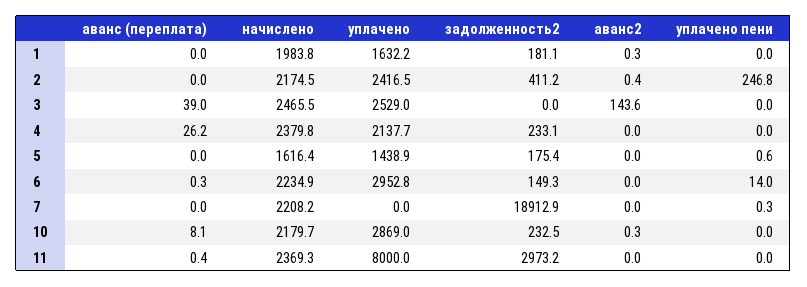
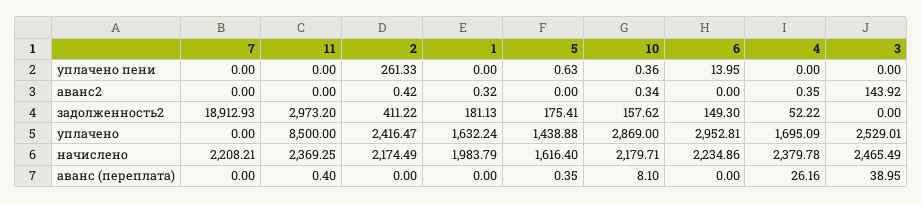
  {
    "аванс (переплата)": {
      "1": 0,
      "2": 0,
      "3": 38.95,
      "4": 26.16,
-     "5": 0,
+     "5": 0.35,
-     "6": 0.3,
+     "6": 0,
      "7": 0,
      "10": 8.1,
      "11": 0.4
    },
    "начислено": {
      "1": 1983.79,
      "2": 2174.49,
      "3": 2465.49,
      "4": 2379.78,
      "5": 1616.4,
      "6": 2234.86,
      "7": 2208.21,
      "10": 2179.71,
      "11": 2369.25
    },
    "уплачено": {
      "1": 1632.24,
      "2": 2416.47,
      "3": 2529.01,
-     "4": 2137.7,
+     "4": 1695.09,
      "5": 1438.88,
      "6": 2952.81,
      "7": 0,
      "10": 2869,
-     "11": 8000
+     "11": 8500
    },
    "задолженность2": {
      "1": 181.13,
      "2": 411.22,
      "3": 0,
-     "4": 233.1,
+     "4": 52.22,
      "5": 175.41,
      "6": 149.3,
      "7": 18912.93,
-     "10": 232.5,
+     "10": 157.62,
      "11": 2973.2
    },
    "аванс2": {
      "1": 0.32,
      "2": 0.42,
-     "3": 143.6,
+     "3": 143.92,
-     "4": 0,
+     "4": 0.35,
      "5": 0,
      "6": 0,
      "7": 0,
      "10": 0.34,
      "11": 0
    },
    "уплачено пени": {
      "1": 0,
-     "2": 246.8,
+     "2": 261.33,
      "3": 0,
      "4": 0,
      "5": 0.63,
      "6": 13.95,
-     "7": 0.3,
+     "7": 0,
-     "10": 0,
+     "10": 0.36,
      "11": 0
    }
  }

